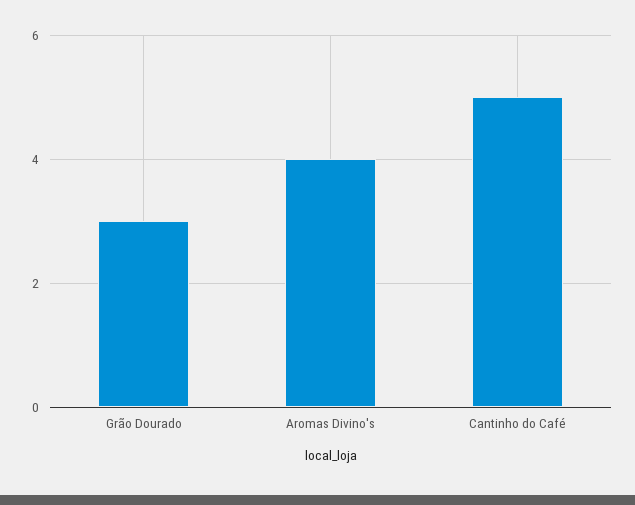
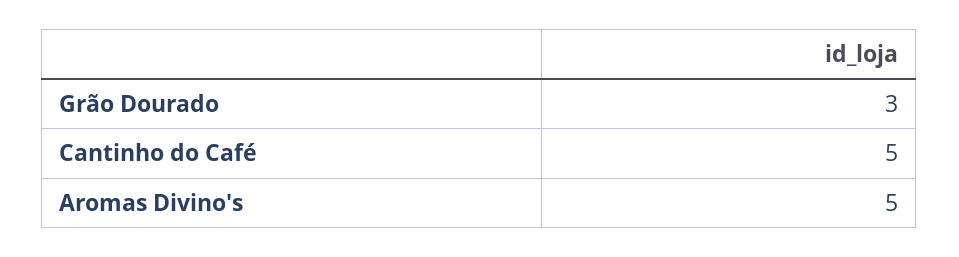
  {
    "Grão Dourado": 3,
-   "Aromas Divino's": 4,
+   "Aromas Divino's": 5,
    "Cantinho do Café": 5
  }

